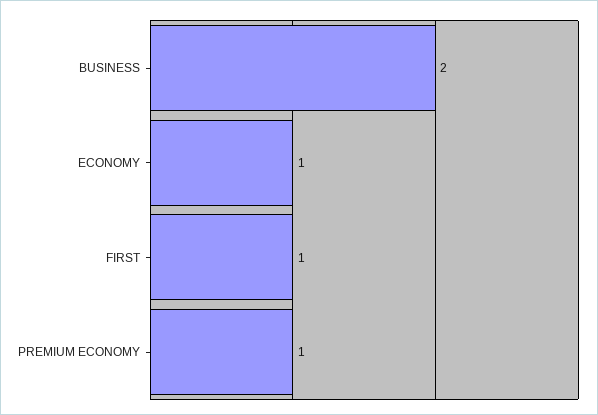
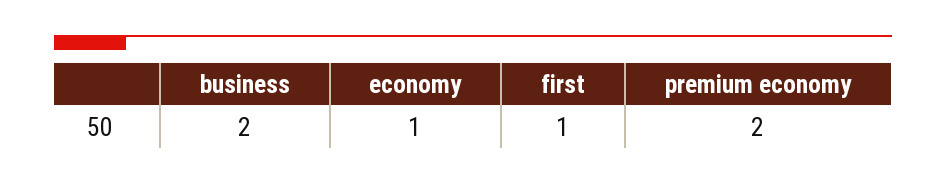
  {
    "BUSINESS": 2,
    "ECONOMY": 1,
    "FIRST": 1,
-   "PREMIUM ECONOMY": 1
+   "PREMIUM ECONOMY": 2
  }

